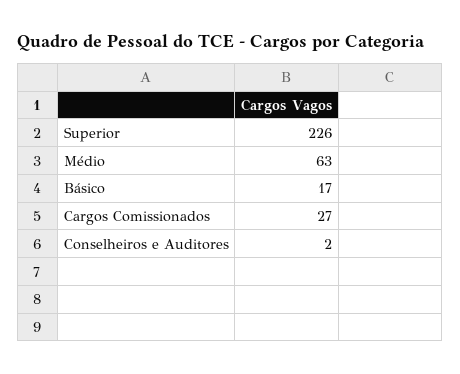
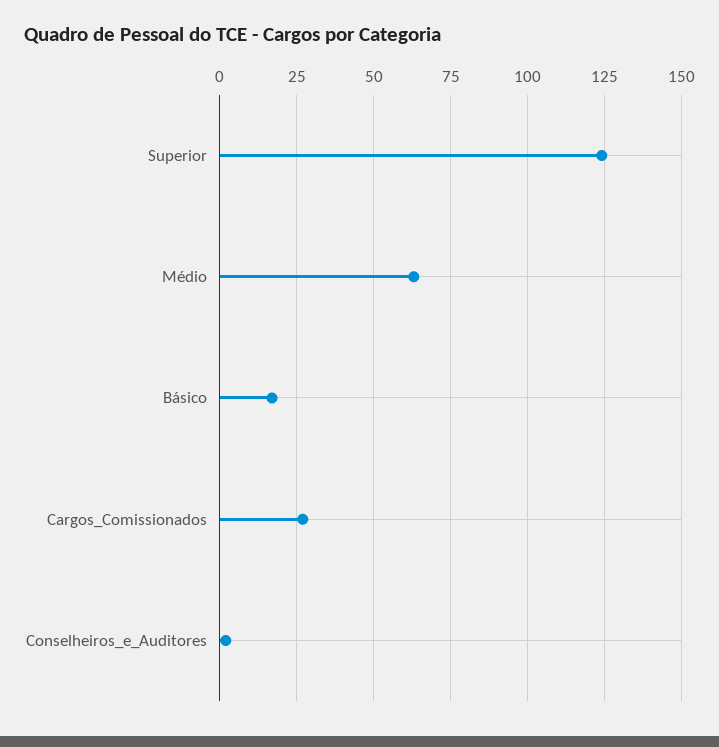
  {
-   "Superior": 226,
+   "Superior": 125,
    "Médio": 63,
    "Básico": 17,
    "Cargos Comissionados": 27,
    "Conselheiros e Auditores": 2
  }

